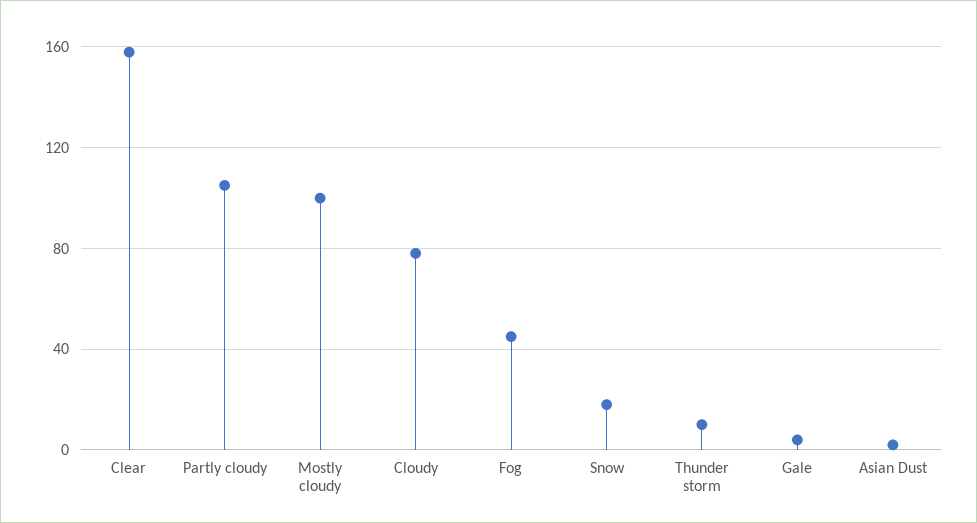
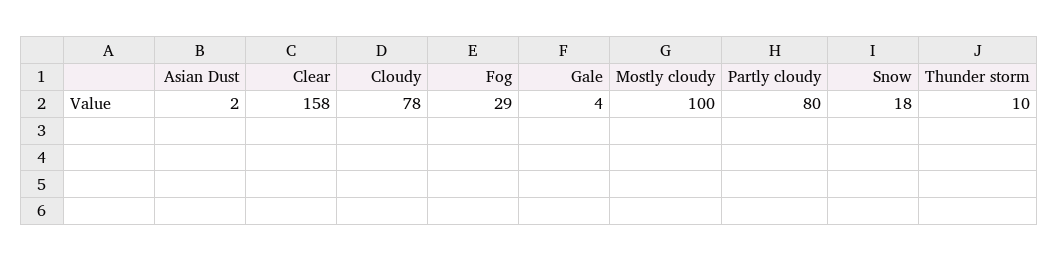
  {
    "Clear": 158,
-   "Partly cloudy": 105,
+   "Partly cloudy": 80,
    "Mostly cloudy": 100,
    "Cloudy": 78,
-   "Fog": 45,
+   "Fog": 29,
    "Snow": 18,
    "Thunder storm": 10,
    "Gale": 4,
    "Asian Dust": 2
  }

